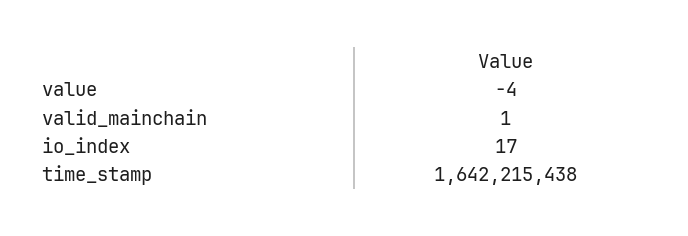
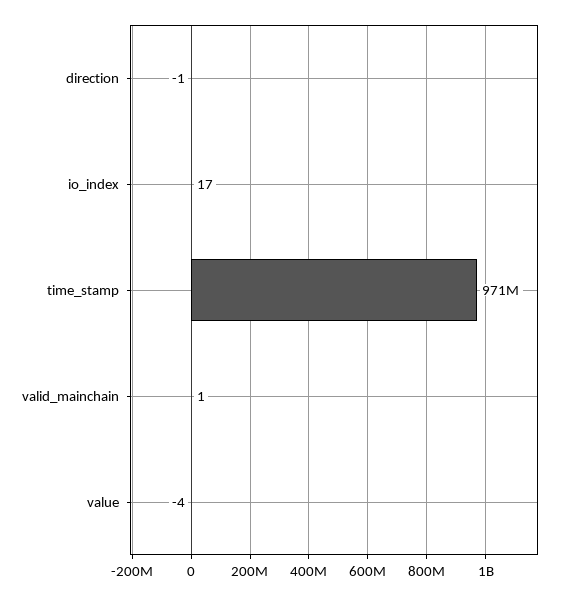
  {
    "value": -4,
    "valid_mainchain": 1,
    "io_index": 17,
-   "time_stamp": 1642215438
+   "time_stamp": 971000000,
+   "direction": -1
  }

